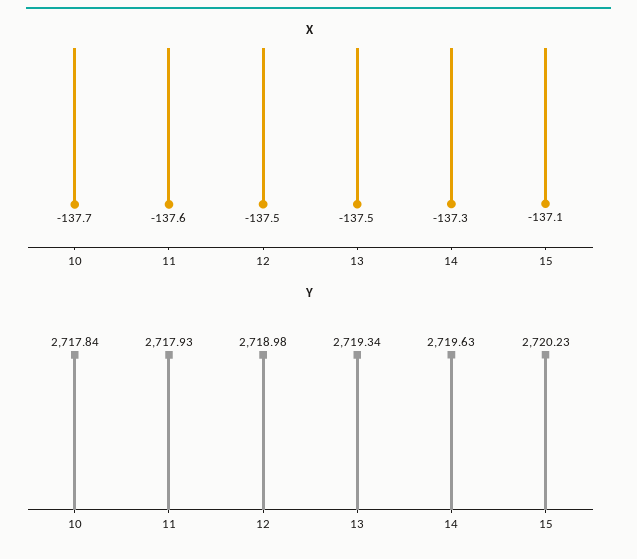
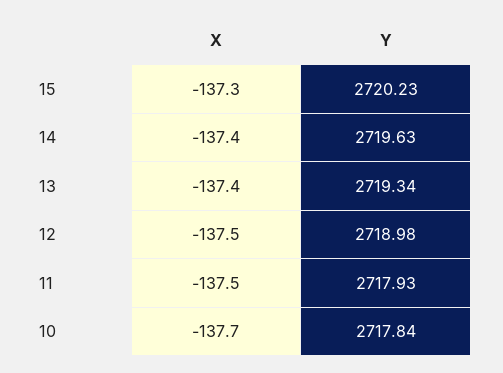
  {
    "X": {
      "10": -137.7,
-     "11": -137.6,
+     "11": -137.5,
      "12": -137.5,
-     "13": -137.5,
+     "13": -137.4,
-     "14": -137.3,
+     "14": -137.4,
-     "15": -137.1
+     "15": -137.3
    },
    "Y": {
      "10": 2717.84,
      "11": 2717.93,
      "12": 2718.98,
      "13": 2719.34,
      "14": 2719.63,
      "15": 2720.23
    }
  }

